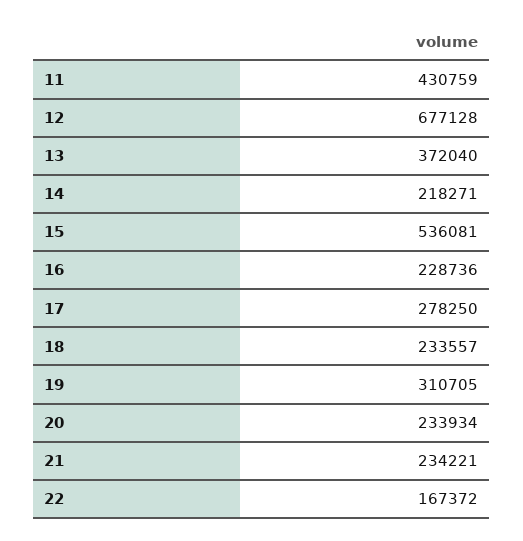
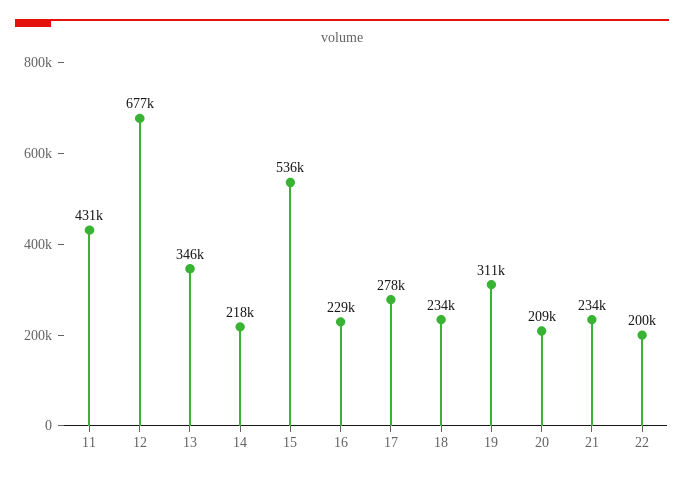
  {
    "11": 430759,
    "12": 677128,
-   "13": 372040,
+   "13": 346000,
    "14": 218271,
    "15": 536081,
    "16": 228736,
    "17": 278250,
    "18": 233557,
    "19": 310705,
-   "20": 233934,
+   "20": 209000,
    "21": 234221,
-   "22": 167372
+   "22": 200000
  }

